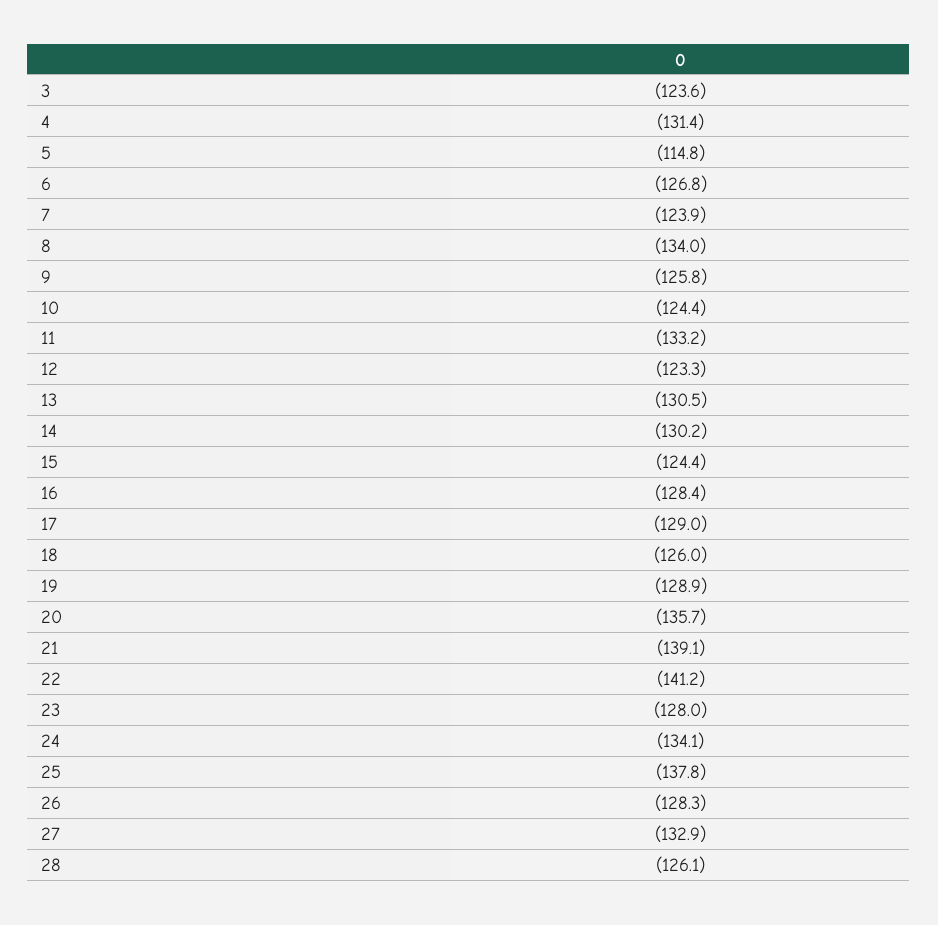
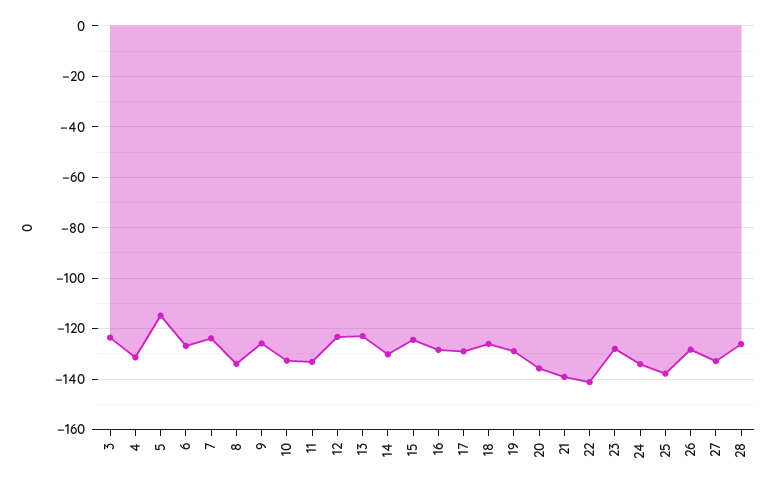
  {
    "3": -123.6,
    "4": -131.4,
    "5": -114.8,
    "6": -126.8,
    "7": -123.9,
    "8": -134,
    "9": -125.8,
-   "10": -124.4,
+   "10": -132.5,
    "11": -133.2,
    "12": -123.3,
-   "13": -130.5,
+   "13": -122.5,
    "14": -130.2,
    "15": -124.4,
    "16": -128.4,
    "17": -129,
    "18": -126,
    "19": -128.9,
    "20": -135.7,
    "21": -139.1,
    "22": -141.2,
    "23": -128,
    "24": -134.1,
    "25": -137.8,
    "26": -128.3,
    "27": -132.9,
    "28": -126.1
  }

